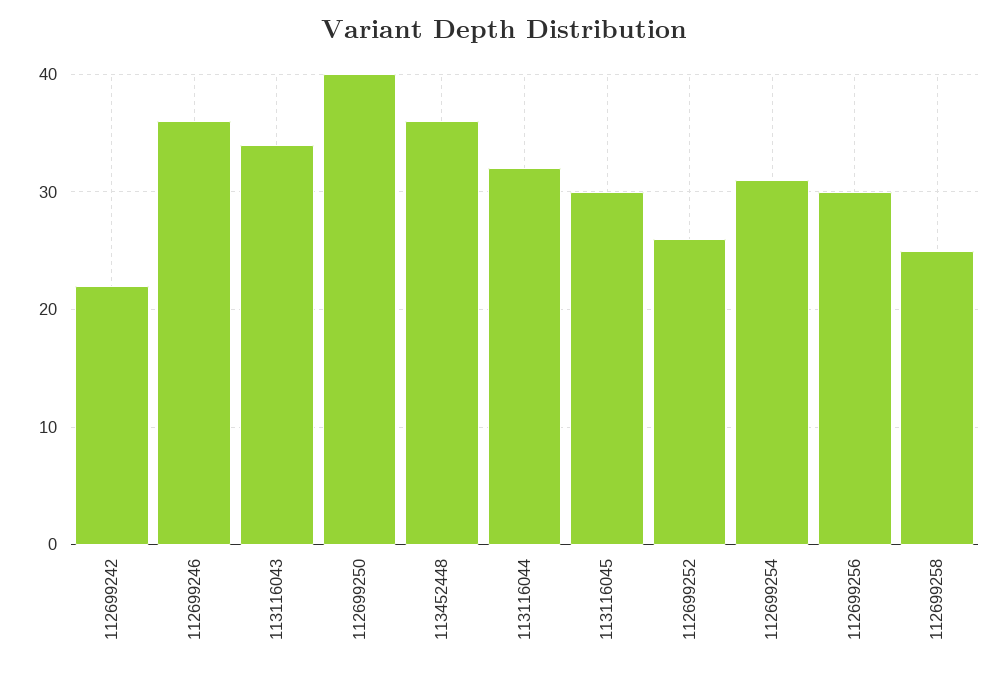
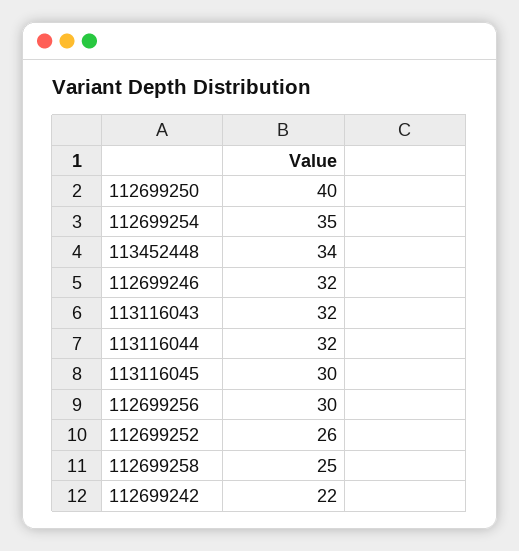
  {
    "112699242": 22,
-   "112699246": 36,
+   "112699246": 32,
-   "113116043": 34,
+   "113116043": 32,
    "112699250": 40,
-   "113452448": 36,
+   "113452448": 34,
    "113116044": 32,
    "113116045": 30,
    "112699252": 26,
-   "112699254": 31,
+   "112699254": 35,
    "112699256": 30,
    "112699258": 25
  }

